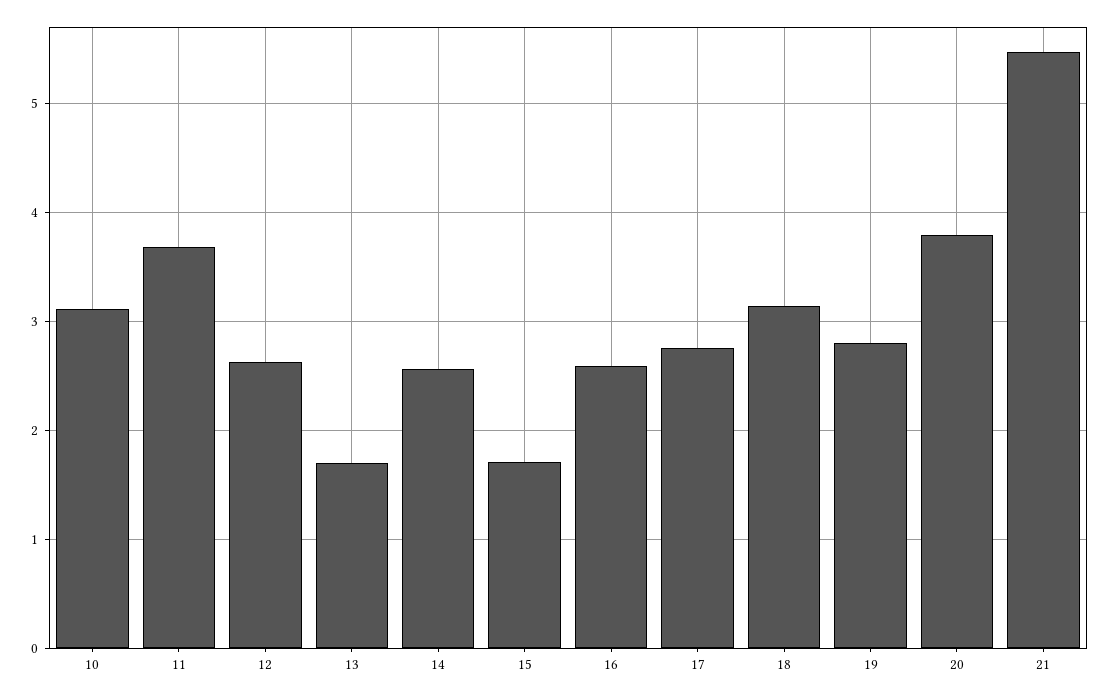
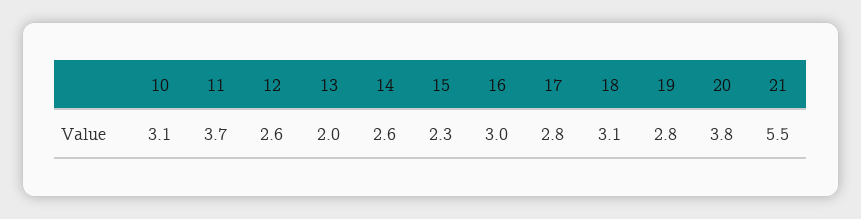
  {
    "10": 3.1,
    "11": 3.7,
    "12": 2.6,
-   "13": 1.7,
+   "13": 2,
    "14": 2.6,
-   "15": 1.7,
+   "15": 2.3,
-   "16": 2.6,
+   "16": 3,
    "17": 2.8,
    "18": 3.1,
    "19": 2.8,
    "20": 3.8,
    "21": 5.5
  }

